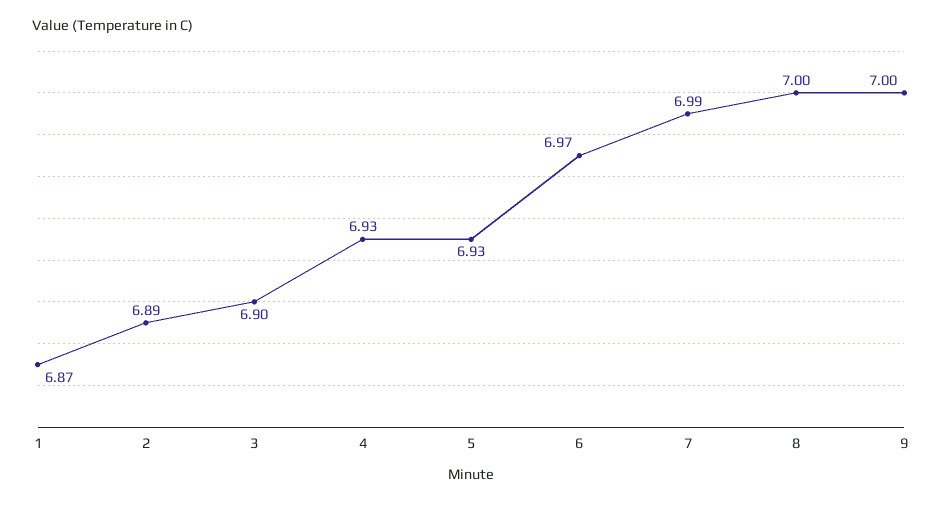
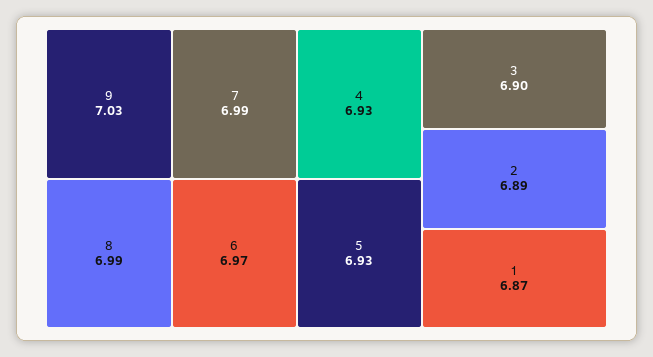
  {
    "1": 6.87,
    "2": 6.89,
    "3": 6.9,
    "4": 6.93,
    "5": 6.93,
    "6": 6.97,
    "7": 6.99,
-   "8": 7,
+   "8": 6.99,
-   "9": 7
+   "9": 7.03
  }

